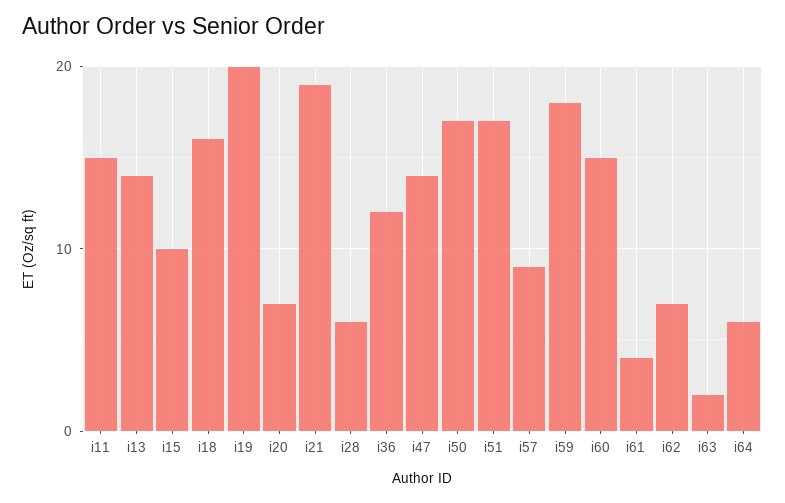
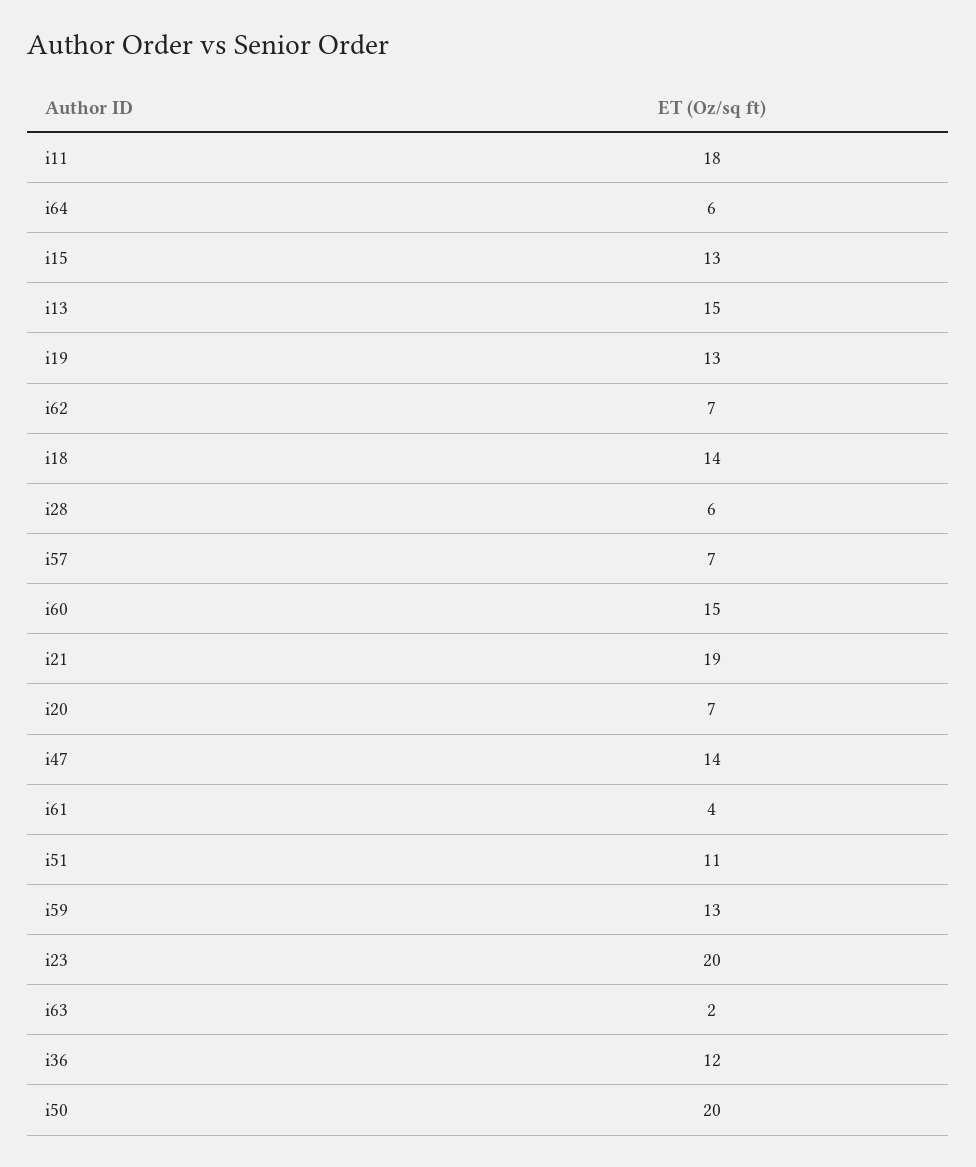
  {
-   "i11": 15,
+   "i11": 18,
-   "i13": 14,
+   "i13": 15,
-   "i15": 10,
+   "i15": 13,
-   "i18": 16,
+   "i18": 14,
-   "i19": 20,
+   "i19": 13,
    "i20": 7,
    "i21": 19,
    "i28": 6,
    "i36": 12,
    "i47": 14,
-   "i50": 17,
+   "i50": 20,
-   "i51": 17,
+   "i51": 11,
-   "i57": 9,
+   "i57": 7,
-   "i59": 18,
+   "i59": 13,
    "i60": 15,
    "i61": 4,
    "i62": 7,
    "i63": 2,
-   "i64": 6
+   "i64": 6,
+   "i23": 20
  }

